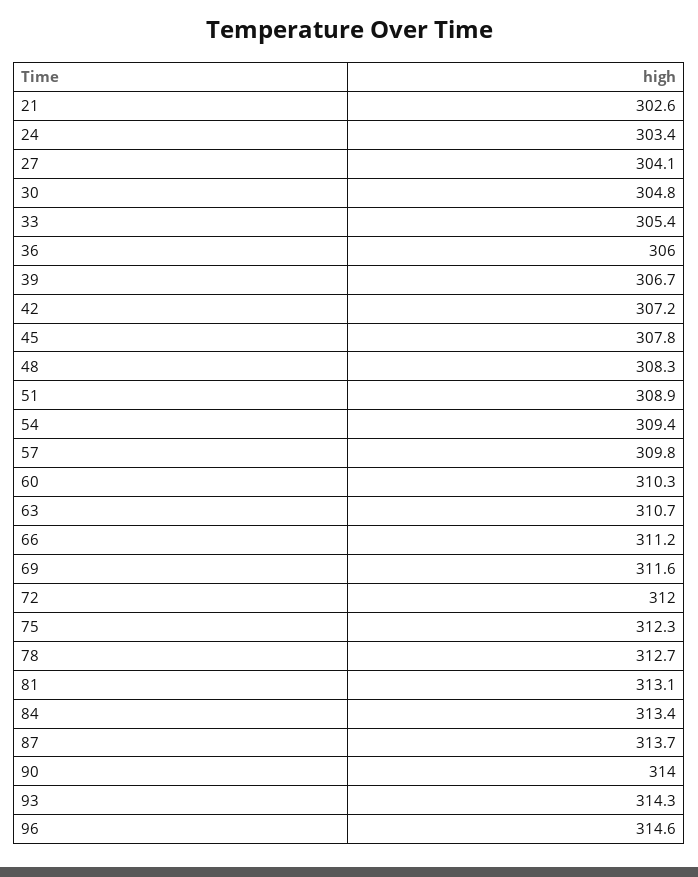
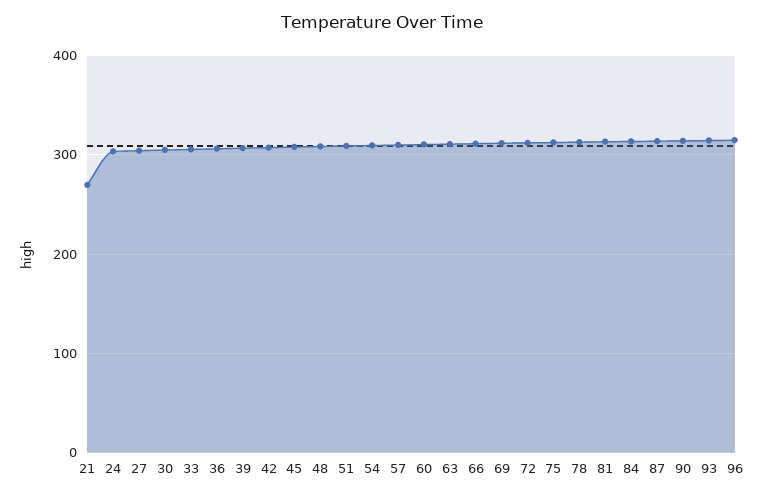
  {
-   "21": 302.6,
+   "21": 270,
    "24": 303.4,
    "27": 304.1,
    "30": 304.8,
    "33": 305.4,
    "36": 306,
    "39": 306.7,
    "42": 307.2,
    "45": 307.8,
    "48": 308.3,
    "51": 308.9,
    "54": 309.4,
    "57": 309.8,
    "60": 310.3,
    "63": 310.7,
    "66": 311.2,
    "69": 311.6,
    "72": 312,
    "75": 312.3,
    "78": 312.7,
    "81": 313.1,
    "84": 313.4,
    "87": 313.7,
    "90": 314,
    "93": 314.3,
    "96": 314.6
  }

